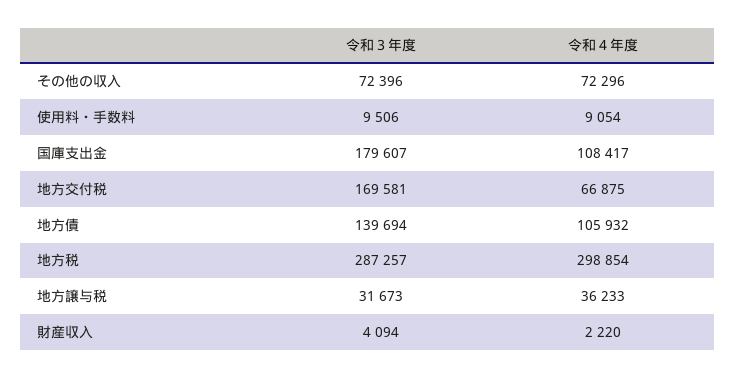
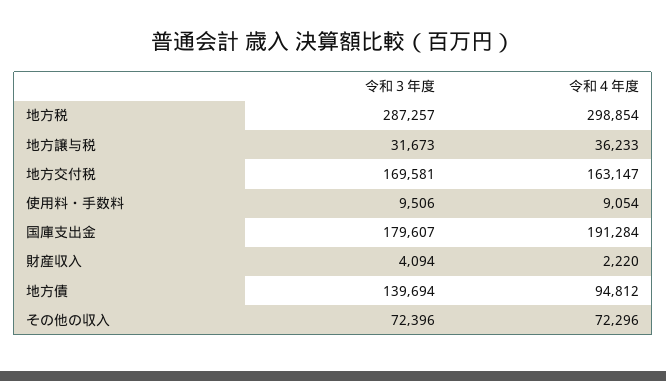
  {
    "令和３年度": {
      "その他の収入": 72396,
      "使用料・手数料": 9506,
      "国庫支出金": 179607,
      "地方交付税": 169581,
      "地方債": 139694,
      "地方税": 287257,
      "地方譲与税": 31673,
      "財産収入": 4094
    },
    "令和４年度": {
      "その他の収入": 72296,
      "使用料・手数料": 9054,
-     "国庫支出金": 108417,
+     "国庫支出金": 191284,
-     "地方交付税": 66875,
+     "地方交付税": 163147,
-     "地方債": 105932,
+     "地方債": 94812,
      "地方税": 298854,
      "地方譲与税": 36233,
      "財産収入": 2220
    }
  }

